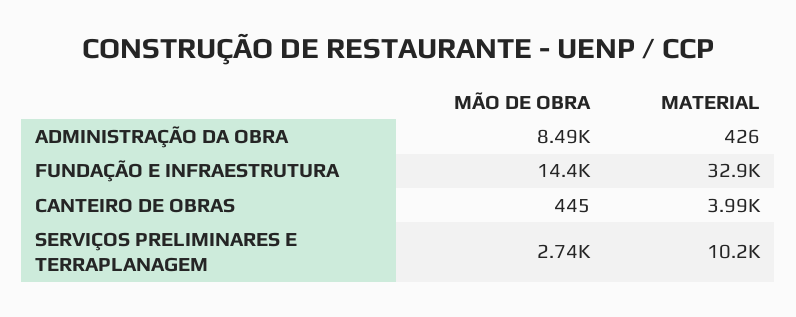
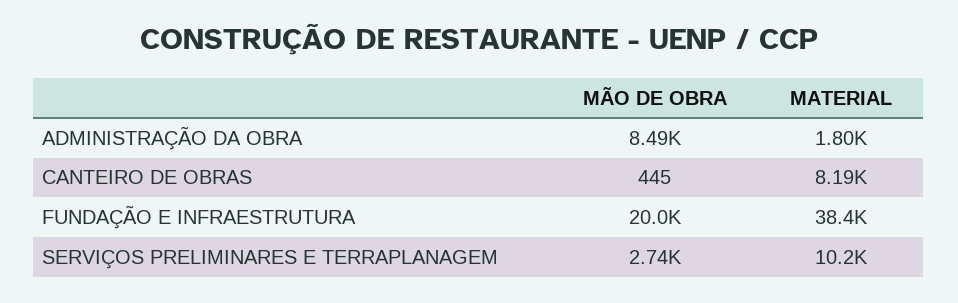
  {
    "MÃO DE OBRA": {
      "ADMINISTRAÇÃO DA OBRA": 8490,
-     "FUNDAÇÃO E INFRAESTRUTURA": 14400,
+     "FUNDAÇÃO E INFRAESTRUTURA": 20000,
      "CANTEIRO DE OBRAS": 445,
      "SERVIÇOS PRELIMINARES E TERRAPLANAGEM": 2740
    },
    "MATERIAL": {
-     "ADMINISTRAÇÃO DA OBRA": 426,
+     "ADMINISTRAÇÃO DA OBRA": 1800,
-     "FUNDAÇÃO E INFRAESTRUTURA": 32900,
+     "FUNDAÇÃO E INFRAESTRUTURA": 38400,
-     "CANTEIRO DE OBRAS": 3990,
+     "CANTEIRO DE OBRAS": 8190,
      "SERVIÇOS PRELIMINARES E TERRAPLANAGEM": 10200
    }
  }

